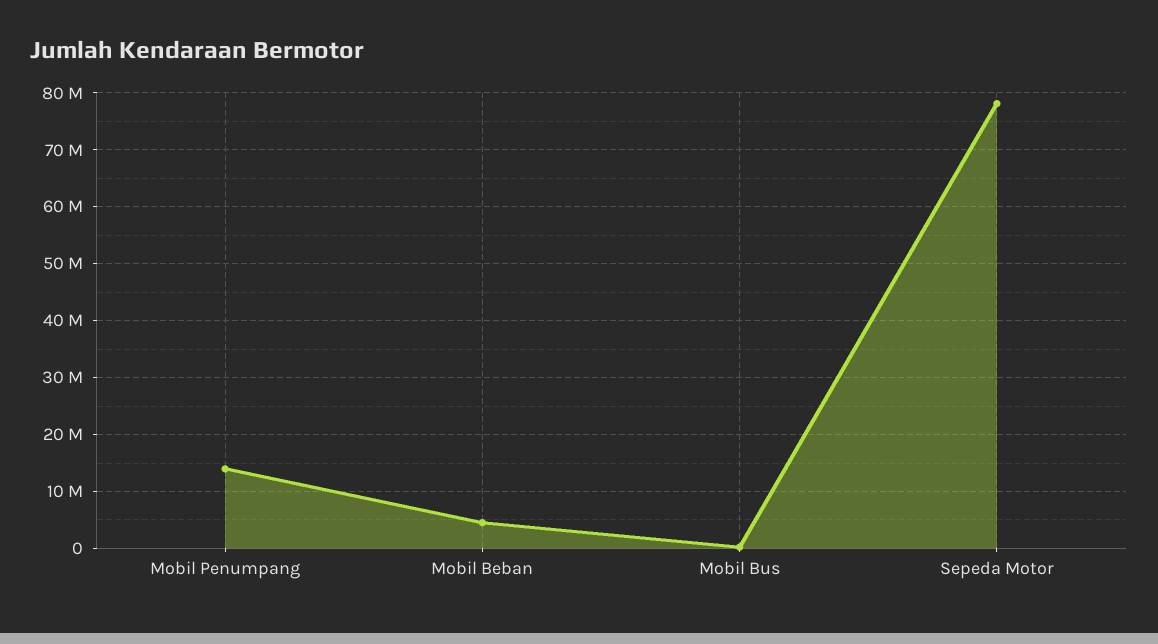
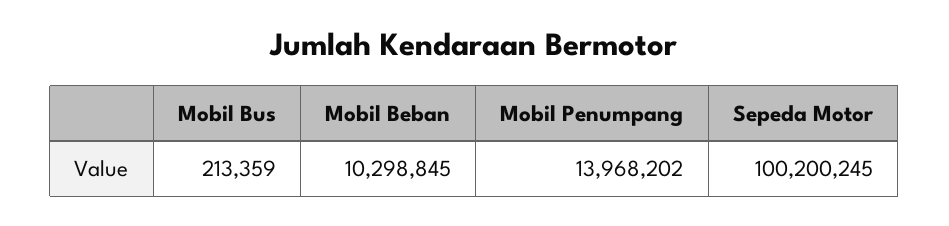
  {
    "Mobil Penumpang": 13968202,
-   "Mobil Beban": 4000000,
+   "Mobil Beban": 10298845,
    "Mobil Bus": 213359,
-   "Sepeda Motor": 78000000
+   "Sepeda Motor": 100200245
  }

